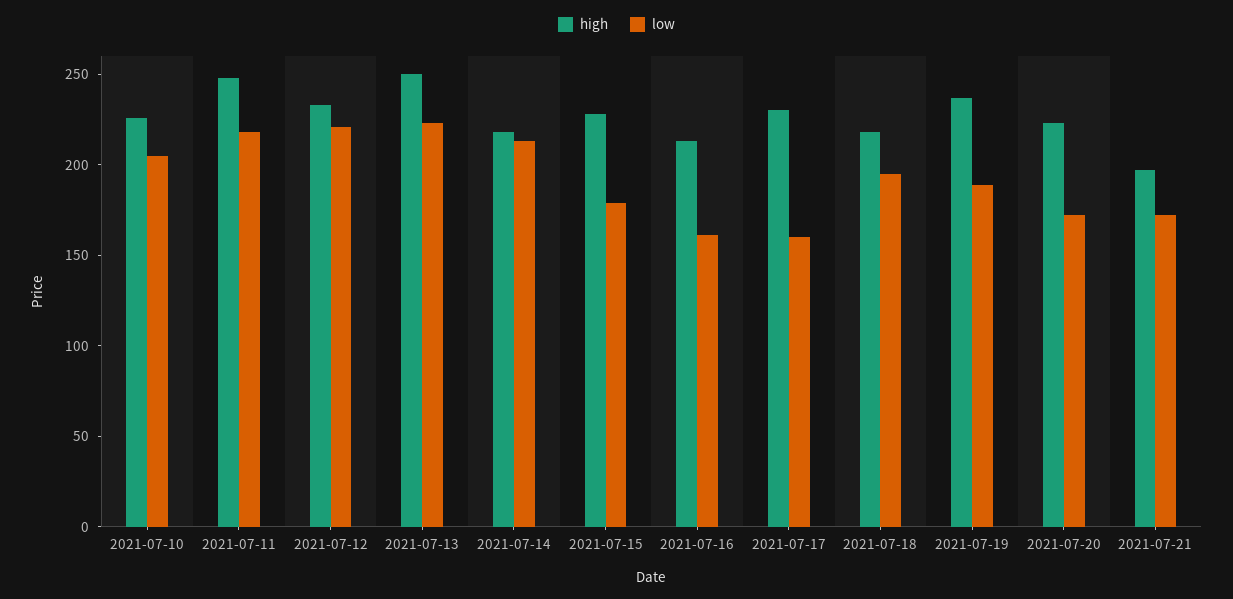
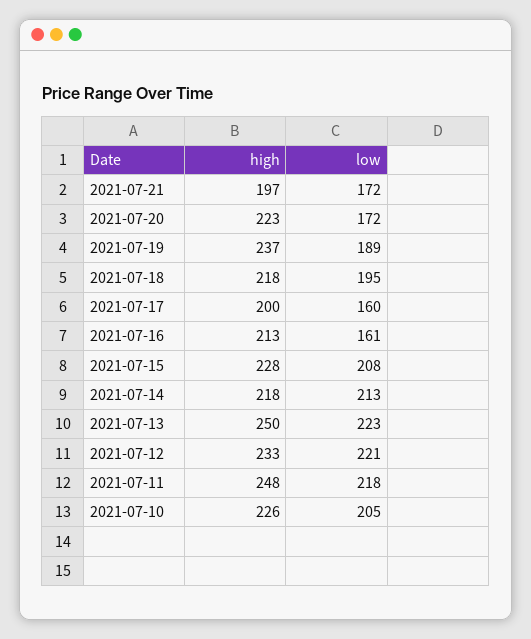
  {
    "high": {
      "2021-07-10": 226,
      "2021-07-11": 248,
      "2021-07-12": 233,
      "2021-07-13": 250,
      "2021-07-14": 218,
      "2021-07-15": 228,
      "2021-07-16": 213,
-     "2021-07-17": 230,
+     "2021-07-17": 200,
      "2021-07-18": 218,
      "2021-07-19": 237,
      "2021-07-20": 223,
      "2021-07-21": 197
    },
    "low": {
      "2021-07-10": 205,
      "2021-07-11": 218,
      "2021-07-12": 221,
      "2021-07-13": 223,
      "2021-07-14": 213,
-     "2021-07-15": 180,
+     "2021-07-15": 208,
      "2021-07-16": 161,
      "2021-07-17": 160,
      "2021-07-18": 195,
      "2021-07-19": 189,
      "2021-07-20": 172,
      "2021-07-21": 172
    }
  }

